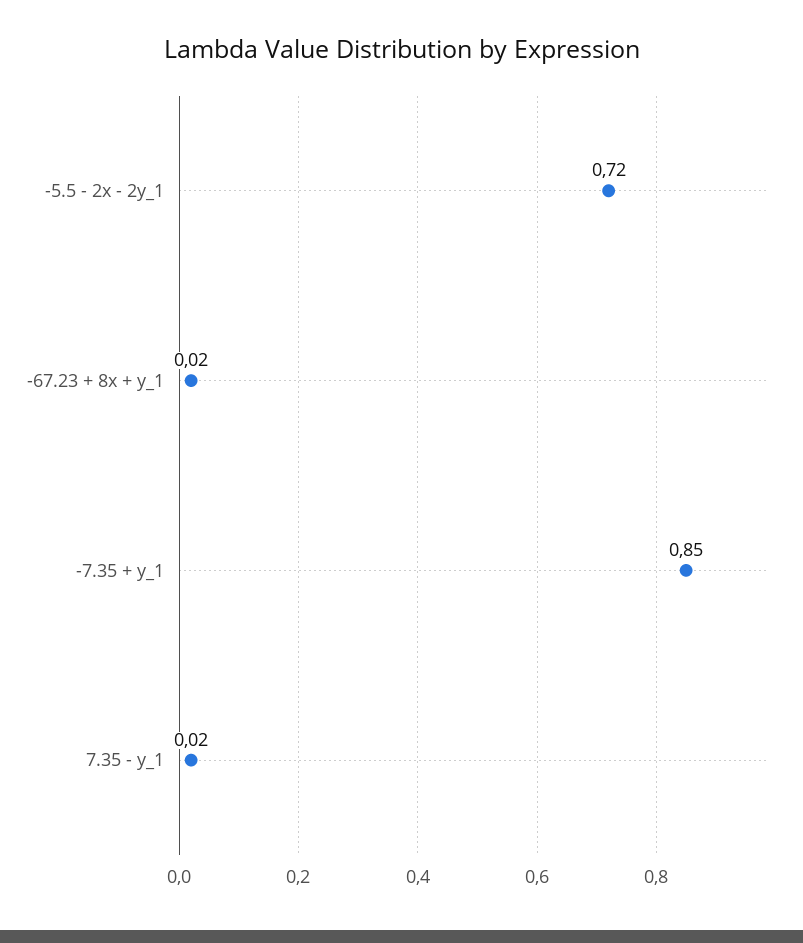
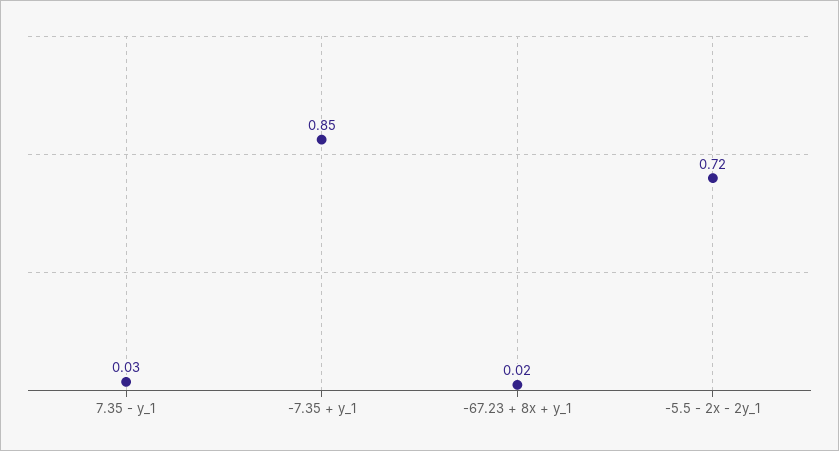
  {
    "-5.5 - 2x - 2y_1": 0.72,
    "-67.23 + 8x + y_1": 0.02,
    "-7.35 + y_1": 0.85,
-   "7.35 - y_1": 0.02
+   "7.35 - y_1": 0.03
  }

